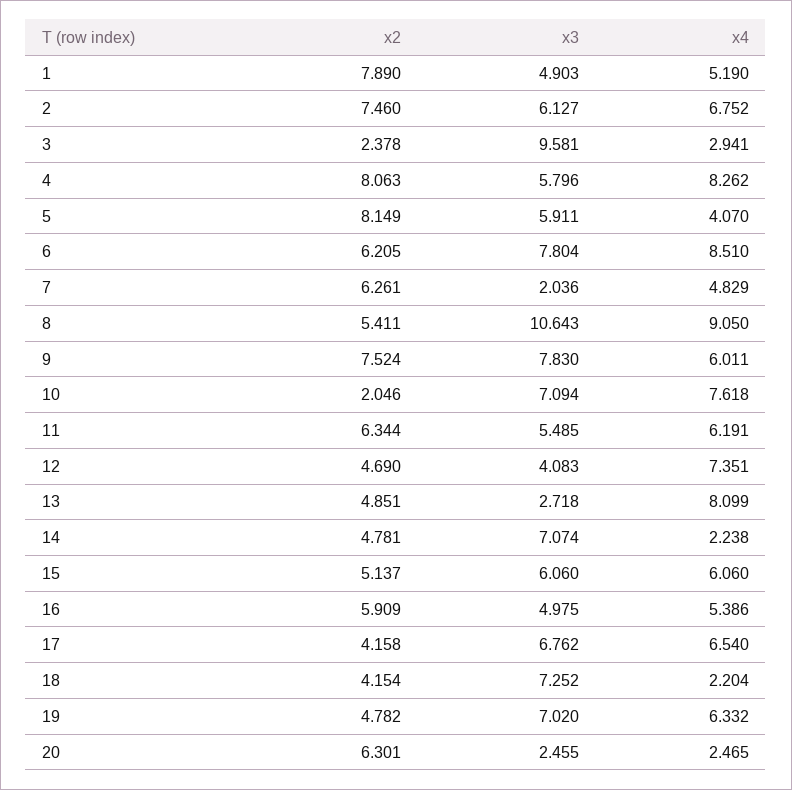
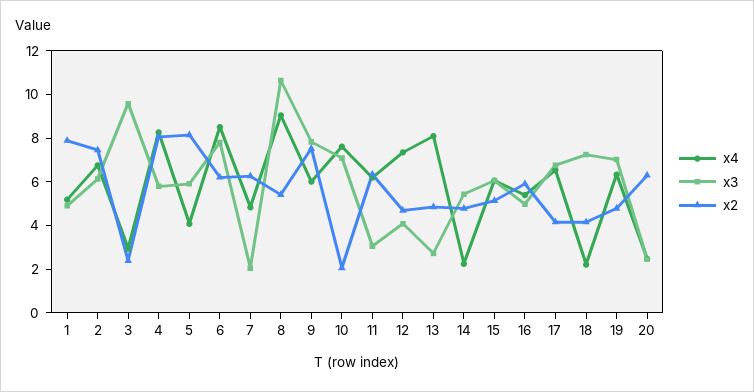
  {
    "x2": {
      "1": 7.89,
      "2": 7.46,
      "3": 2.378,
      "4": 8.063,
      "5": 8.149,
      "6": 6.205,
      "7": 6.261,
      "8": 5.411,
      "9": 7.524,
      "10": 2.046,
      "11": 6.344,
      "12": 4.69,
      "13": 4.851,
      "14": 4.781,
      "15": 5.137,
      "16": 5.909,
      "17": 4.158,
      "18": 4.154,
      "19": 4.782,
      "20": 6.301
    },
    "x3": {
      "1": 4.903,
      "2": 6.127,
      "3": 9.581,
      "4": 5.796,
      "5": 5.911,
      "6": 7.804,
      "7": 2.036,
      "8": 10.643,
      "9": 7.83,
      "10": 7.094,
-     "11": 5.485,
+     "11": 3,
      "12": 4.083,
      "13": 2.718,
-     "14": 7.074,
+     "14": 5.5,
      "15": 6.06,
      "16": 4.975,
      "17": 6.762,
      "18": 7.252,
      "19": 7.02,
      "20": 2.455
    },
    "x4": {
      "1": 5.19,
      "2": 6.752,
      "3": 2.941,
      "4": 8.262,
      "5": 4.07,
      "6": 8.51,
      "7": 4.829,
      "8": 9.05,
      "9": 6.011,
      "10": 7.618,
      "11": 6.191,
      "12": 7.351,
      "13": 8.099,
      "14": 2.238,
      "15": 6.06,
      "16": 5.386,
      "17": 6.54,
      "18": 2.204,
      "19": 6.332,
      "20": 2.465
    }
  }

